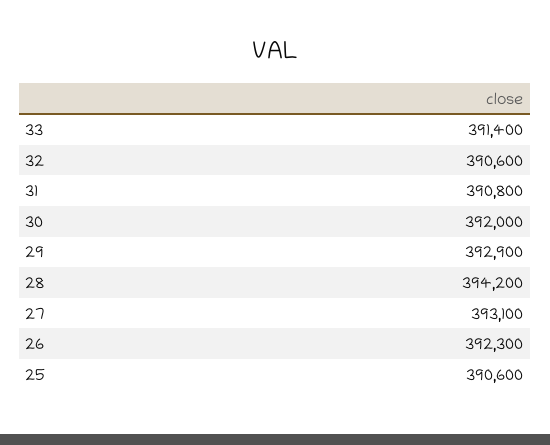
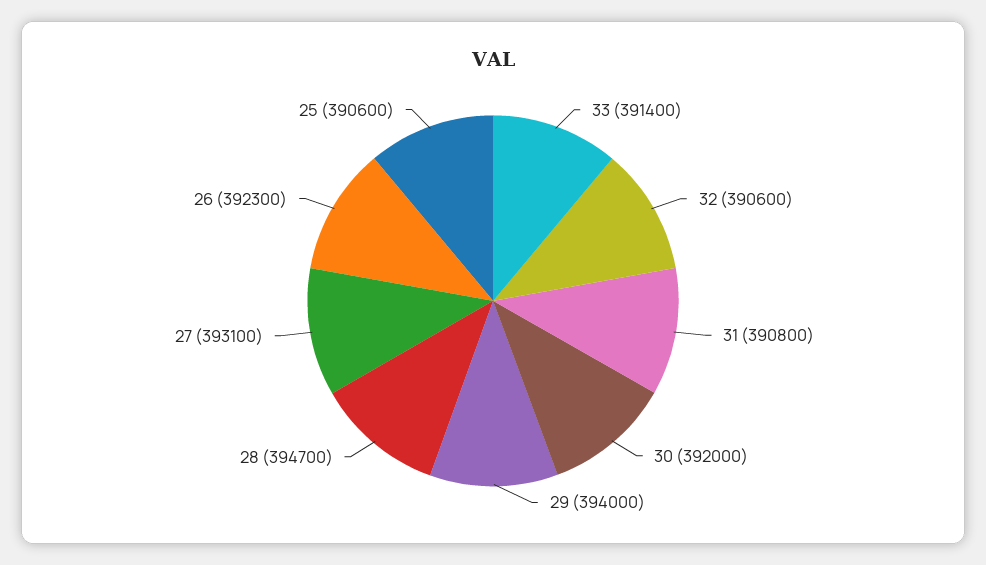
  {
    "33": 391400,
    "32": 390600,
    "31": 390800,
    "30": 392000,
-   "29": 392900,
+   "29": 394000,
-   "28": 394200,
+   "28": 394700,
    "27": 393100,
    "26": 392300,
    "25": 390600
  }

